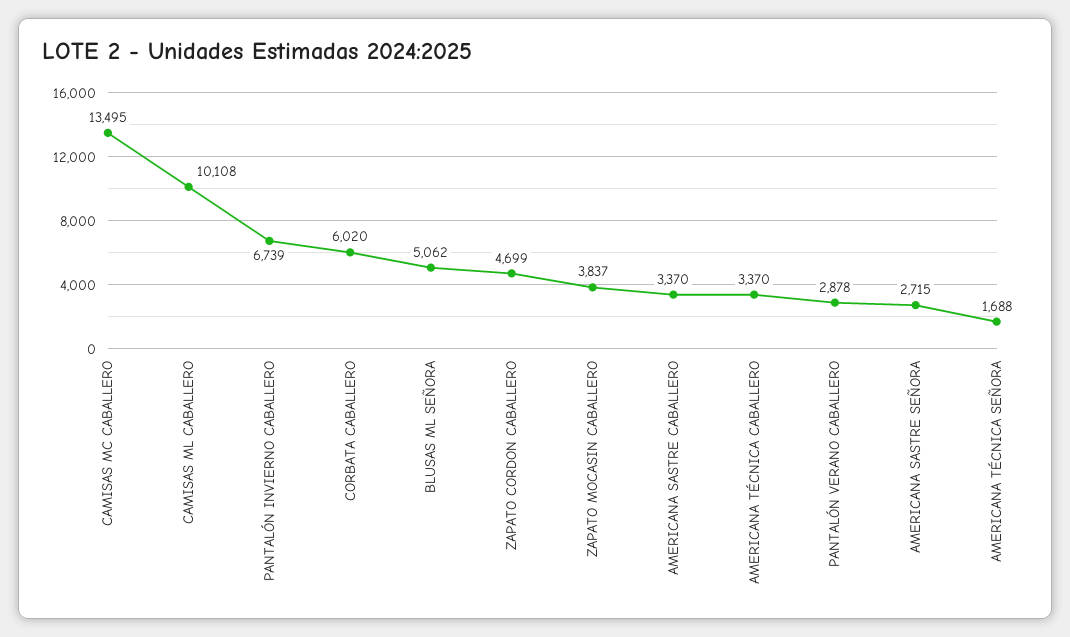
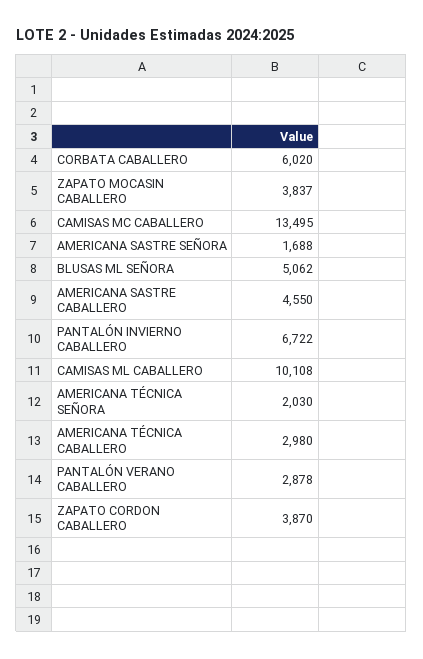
  {
    "CAMISAS MC CABALLERO": 13495,
    "CAMISAS ML CABALLERO": 10108,
-   "PANTALÓN INVIERNO CABALLERO": 6739,
+   "PANTALÓN INVIERNO CABALLERO": 6722,
    "CORBATA CABALLERO": 6020,
    "BLUSAS ML SEÑORA": 5062,
-   "ZAPATO CORDON CABALLERO": 4699,
+   "ZAPATO CORDON CABALLERO": 3870,
    "ZAPATO MOCASIN CABALLERO": 3837,
-   "AMERICANA SASTRE CABALLERO": 3370,
+   "AMERICANA SASTRE CABALLERO": 4550,
-   "AMERICANA TÉCNICA CABALLERO": 3370,
+   "AMERICANA TÉCNICA CABALLERO": 2980,
    "PANTALÓN VERANO CABALLERO": 2878,
-   "AMERICANA SASTRE SEÑORA": 2715,
+   "AMERICANA SASTRE SEÑORA": 1688,
-   "AMERICANA TÉCNICA SEÑORA": 1688
+   "AMERICANA TÉCNICA SEÑORA": 2030
  }

